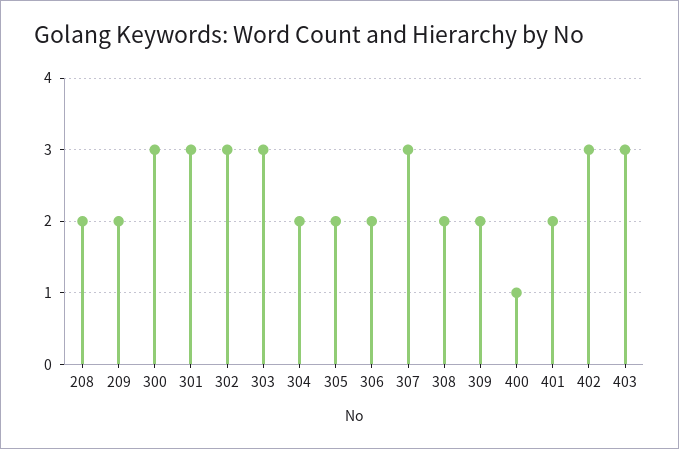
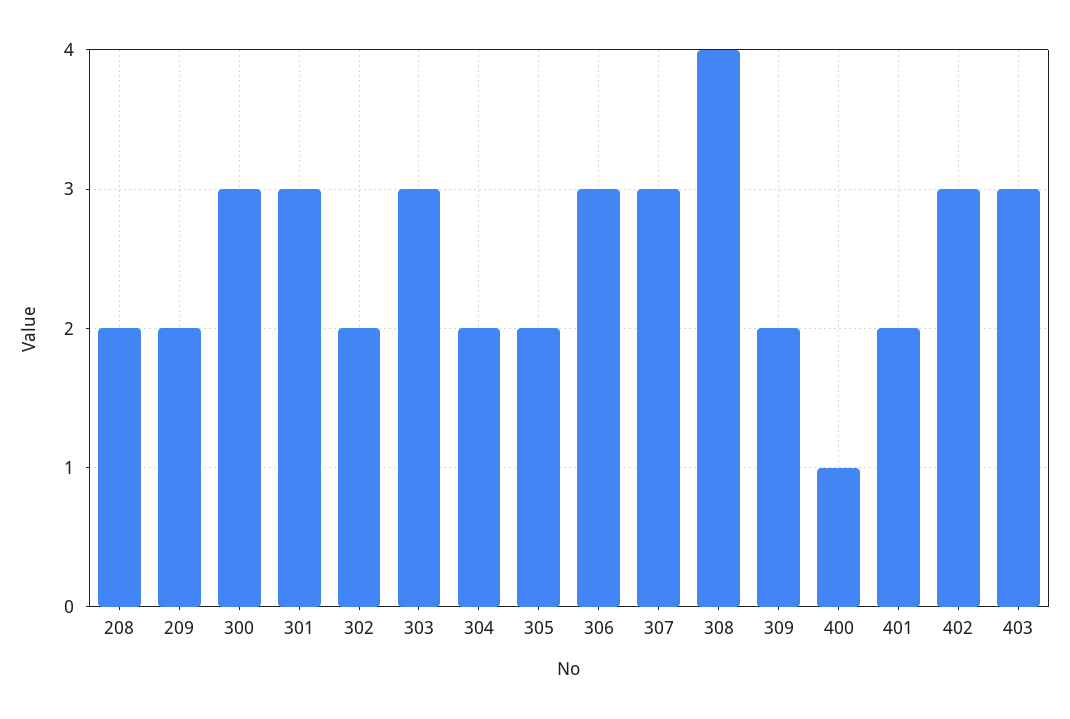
  {
    "208": 2,
    "209": 2,
    "300": 3,
    "301": 3,
-   "302": 3,
+   "302": 2,
    "303": 3,
    "304": 2,
    "305": 2,
-   "306": 2,
+   "306": 3,
    "307": 3,
-   "308": 2,
+   "308": 4,
    "309": 2,
    "400": 1,
    "401": 2,
    "402": 3,
    "403": 3
  }

